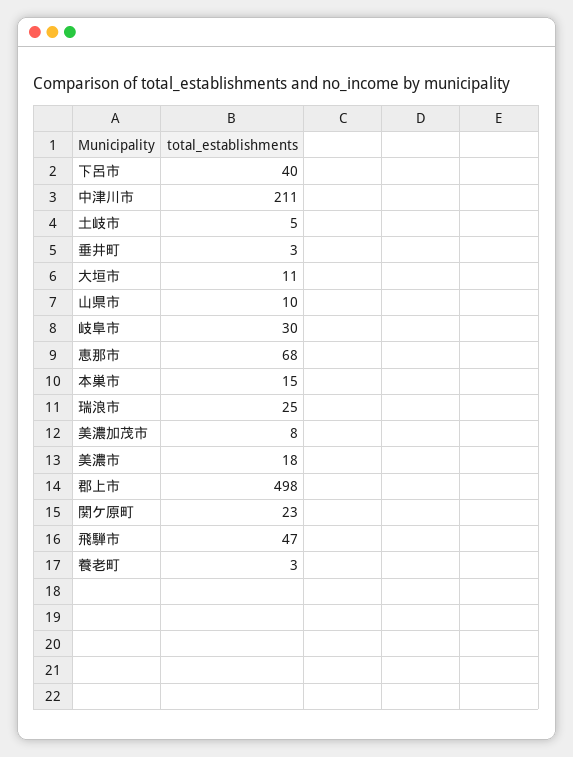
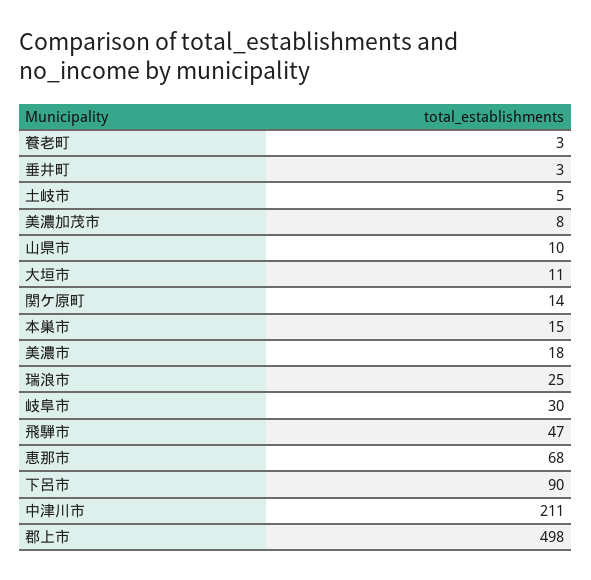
  {
-   "下呂市": 40,
+   "下呂市": 90,
    "中津川市": 211,
    "土岐市": 5,
    "垂井町": 3,
    "大垣市": 11,
    "山県市": 10,
    "岐阜市": 30,
    "恵那市": 68,
    "本巣市": 15,
    "瑞浪市": 25,
    "美濃加茂市": 8,
    "美濃市": 18,
    "郡上市": 498,
-   "関ケ原町": 23,
+   "関ケ原町": 14,
    "飛騨市": 47,
    "養老町": 3
  }

